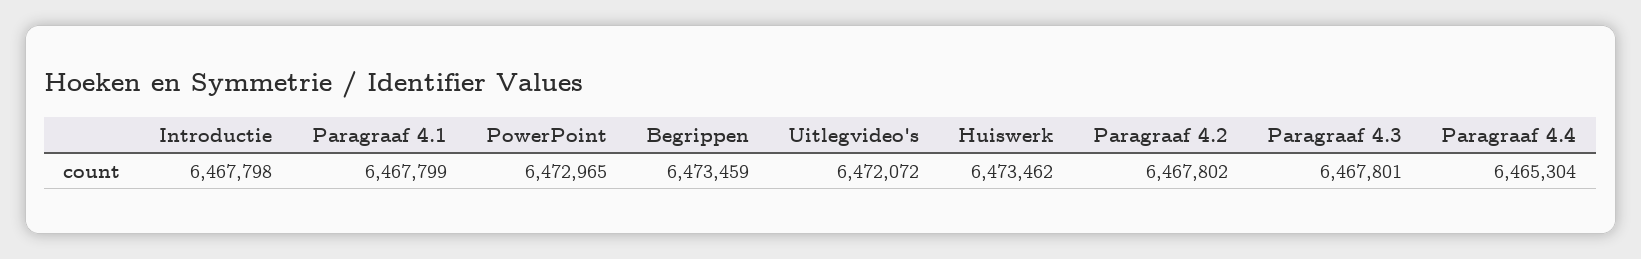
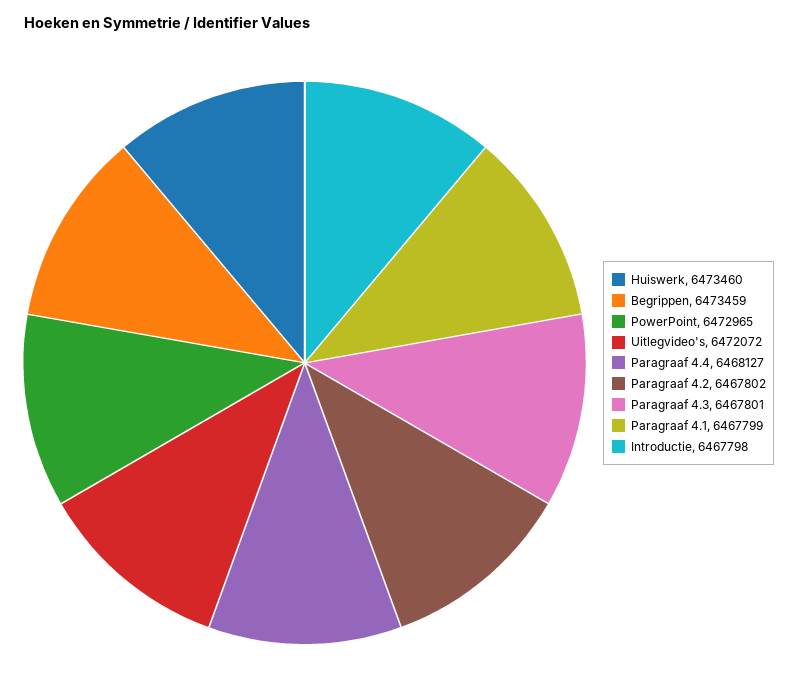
  {
    "Introductie": 6467798,
    "Paragraaf 4.1": 6467799,
    "PowerPoint": 6472965,
    "Begrippen": 6473459,
    "Uitlegvideo's": 6472072,
-   "Huiswerk": 6473462,
+   "Huiswerk": 6473460,
    "Paragraaf 4.2": 6467802,
    "Paragraaf 4.3": 6467801,
-   "Paragraaf 4.4": 6465304
+   "Paragraaf 4.4": 6468127
  }

